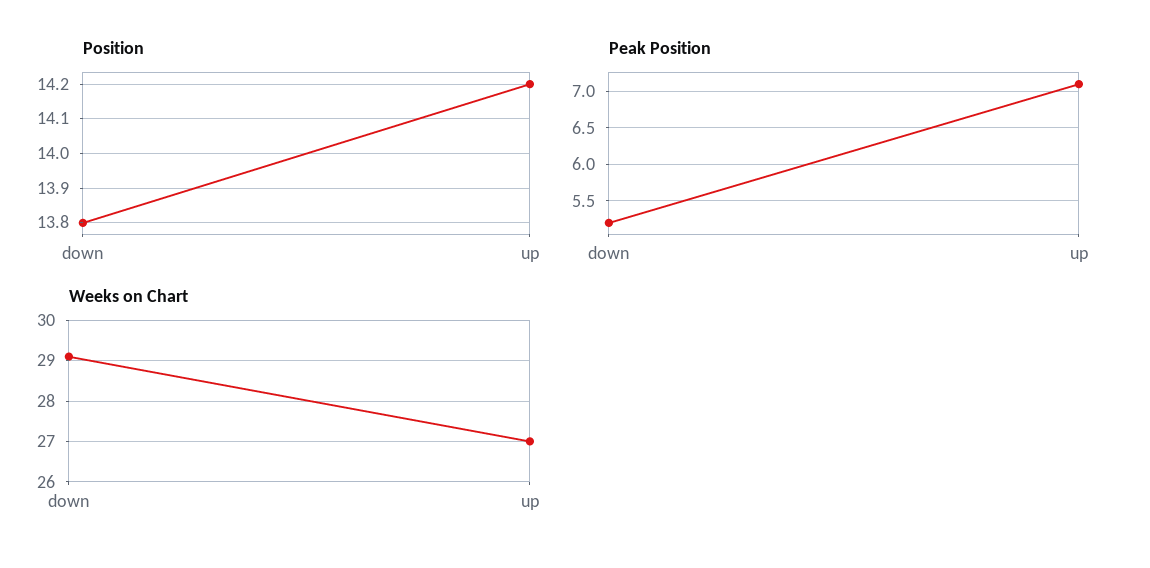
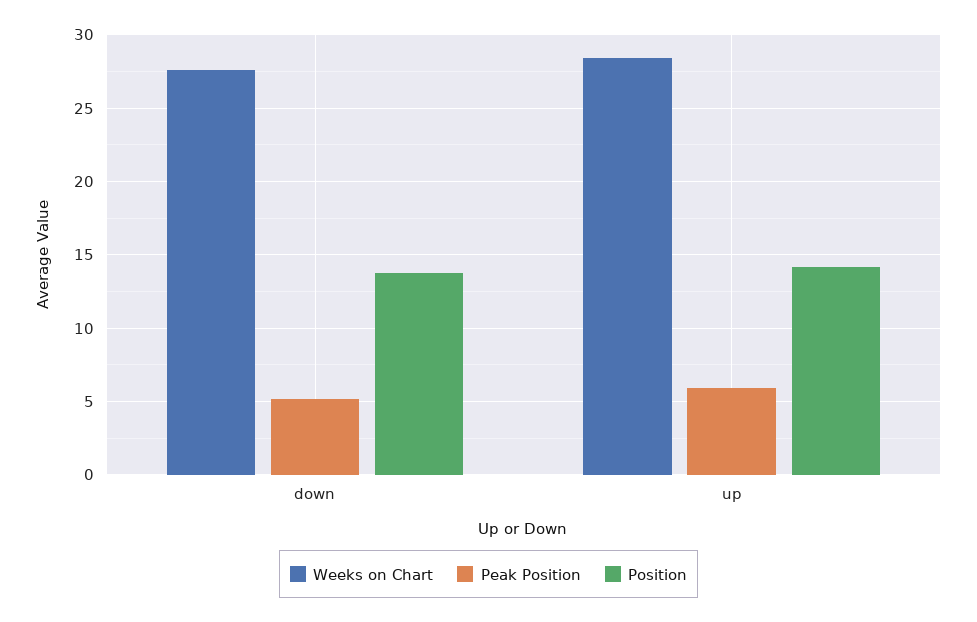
  {
    "Position": {
      "down": 13.8,
      "up": 14.2
    },
    "Peak Position": {
      "down": 5.2,
-     "up": 7.1
+     "up": 6
    },
    "Weeks on Chart": {
-     "down": 29,
+     "down": 27.5,
-     "up": 27
+     "up": 28.5
    }
  }

